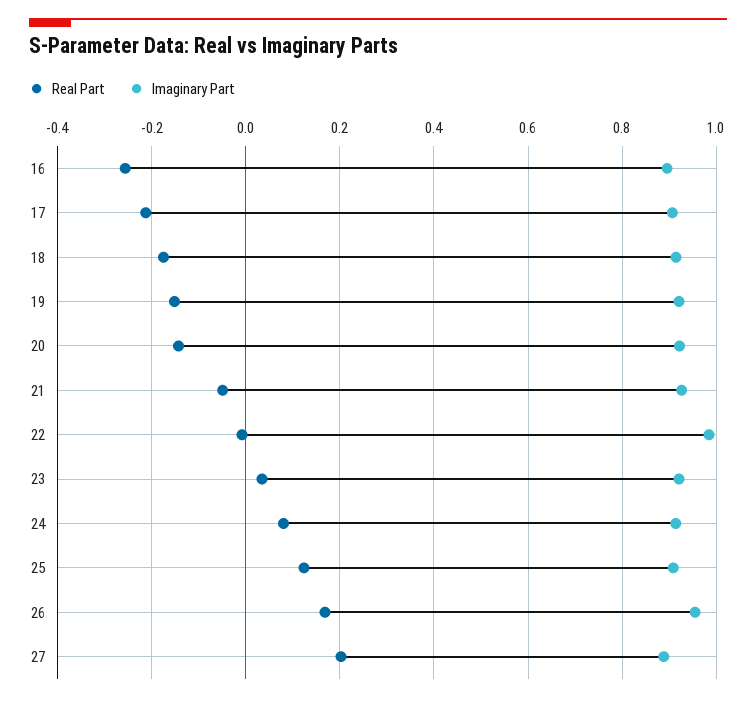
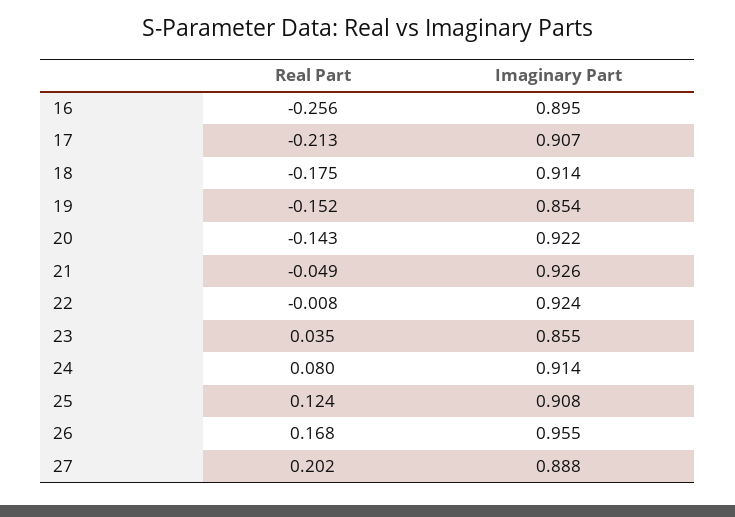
  {
    "Real Part": {
      "16": -0.256,
      "17": -0.213,
      "18": -0.175,
      "19": -0.152,
      "20": -0.143,
      "21": -0.049,
      "22": -0.008,
      "23": 0.035,
      "24": 0.08,
      "25": 0.124,
      "26": 0.168,
      "27": 0.202
    },
    "Imaginary Part": {
      "16": 0.895,
      "17": 0.907,
      "18": 0.914,
-     "19": 0.92,
+     "19": 0.854,
      "20": 0.922,
      "21": 0.926,
-     "22": 0.98,
+     "22": 0.924,
-     "23": 0.92,
+     "23": 0.855,
      "24": 0.914,
      "25": 0.908,
      "26": 0.955,
      "27": 0.888
    }
  }

